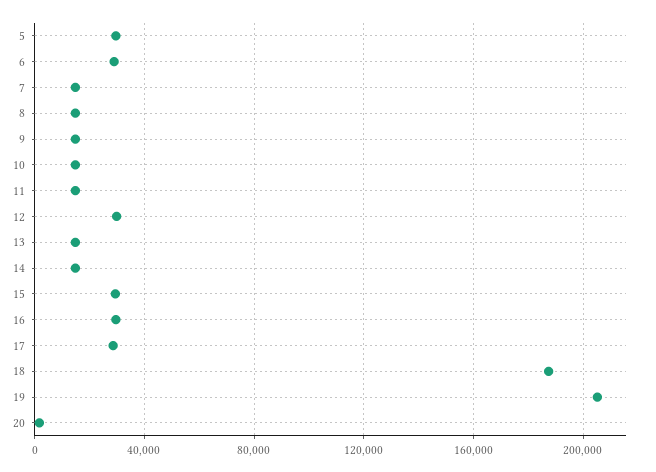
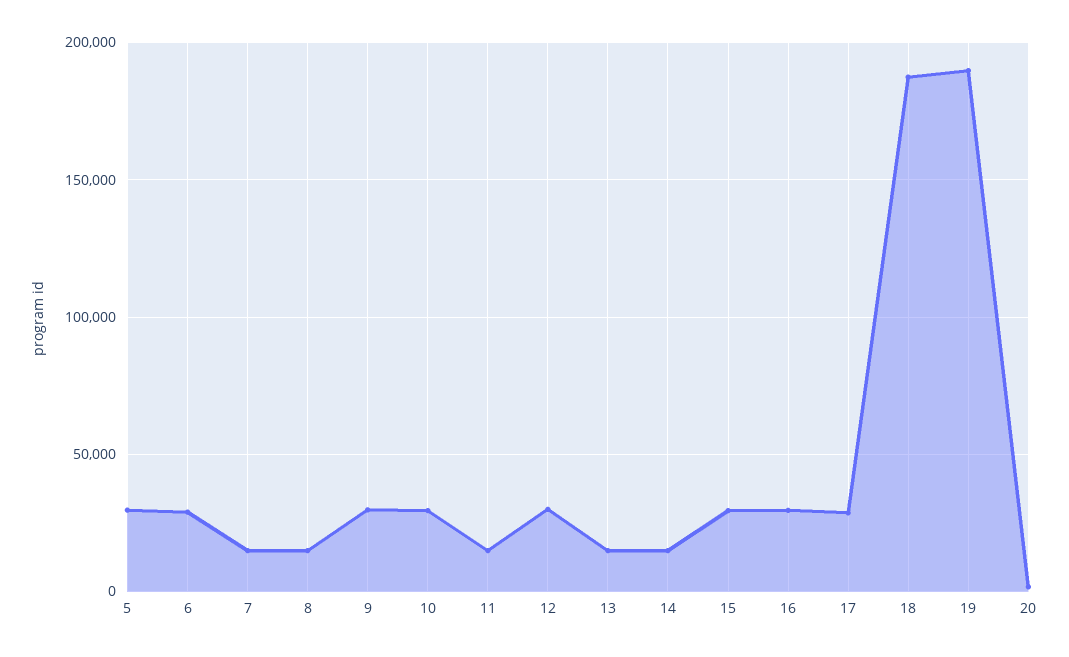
  {
    "5": 30000,
    "6": 30000,
    "7": 15000,
    "8": 15000,
-   "9": 15000,
+   "9": 30000,
-   "10": 15000,
+   "10": 30000,
    "11": 15000,
    "12": 30000,
    "13": 15000,
    "14": 15000,
    "15": 30000,
    "16": 30000,
    "17": 30000,
    "18": 185000,
-   "19": 205000,
+   "19": 190000,
    "20": 0
  }

